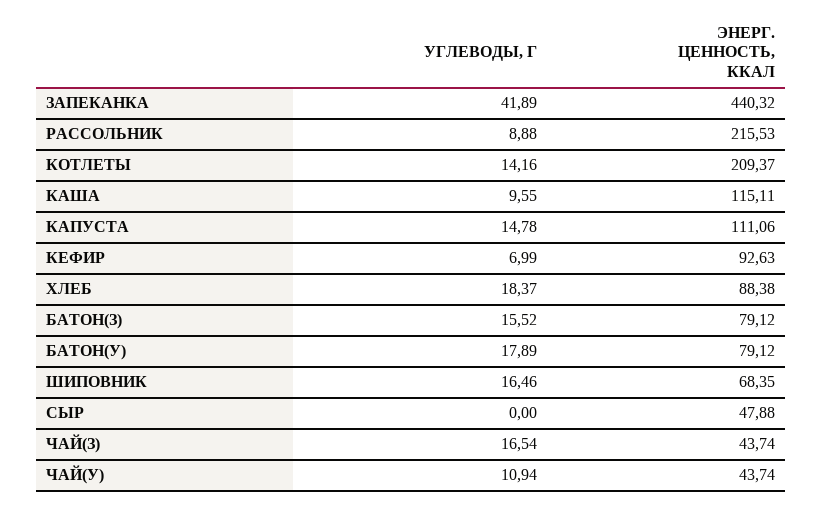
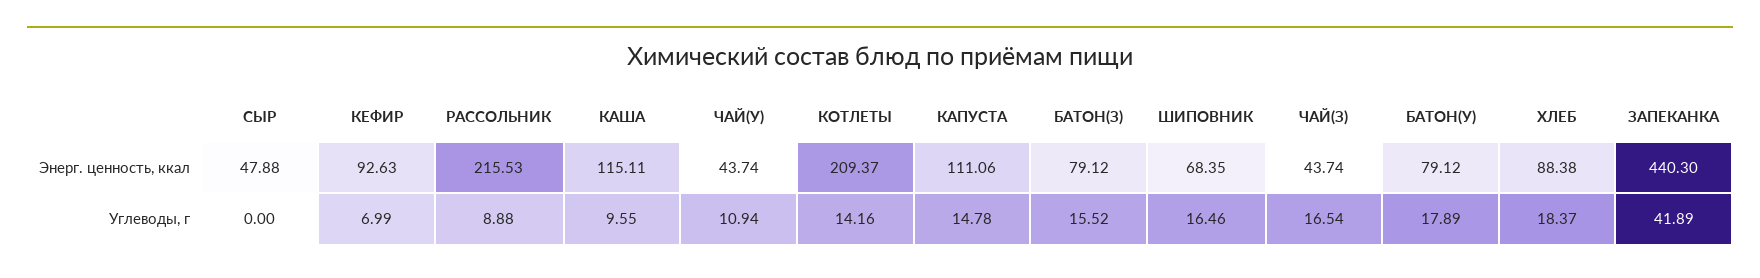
  {
    "УГЛЕВОДЫ, Г": {
      "ЗАПЕКАНКА": 41.89,
      "РАССОЛЬНИК": 8.88,
      "КОТЛЕТЫ": 14.16,
      "КАША": 9.55,
      "КАПУСТА": 14.78,
      "КЕФИР": 6.99,
      "ХЛЕБ": 18.37,
      "БАТОН(З)": 15.52,
      "БАТОН(У)": 17.89,
      "ШИПОВНИК": 16.46,
      "СЫР": 0,
      "ЧАЙ(З)": 16.54,
      "ЧАЙ(У)": 10.94
    },
    "ЭНЕРГ. ЦЕННОСТЬ, ККАЛ": {
-     "ЗАПЕКАНКА": 440.32,
+     "ЗАПЕКАНКА": 440.3,
      "РАССОЛЬНИК": 215.53,
      "КОТЛЕТЫ": 209.37,
      "КАША": 115.11,
      "КАПУСТА": 111.06,
      "КЕФИР": 92.63,
      "ХЛЕБ": 88.38,
      "БАТОН(З)": 79.12,
      "БАТОН(У)": 79.12,
      "ШИПОВНИК": 68.35,
      "СЫР": 47.88,
      "ЧАЙ(З)": 43.74,
      "ЧАЙ(У)": 43.74
    }
  }

